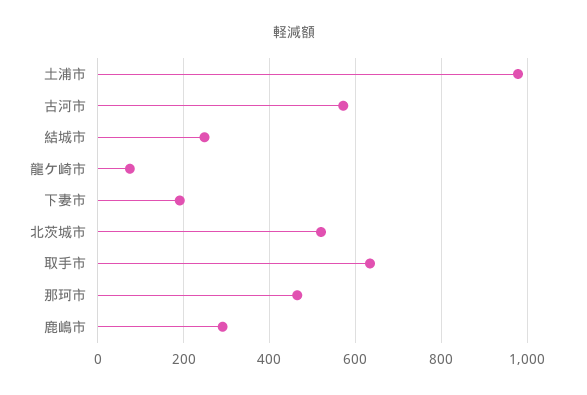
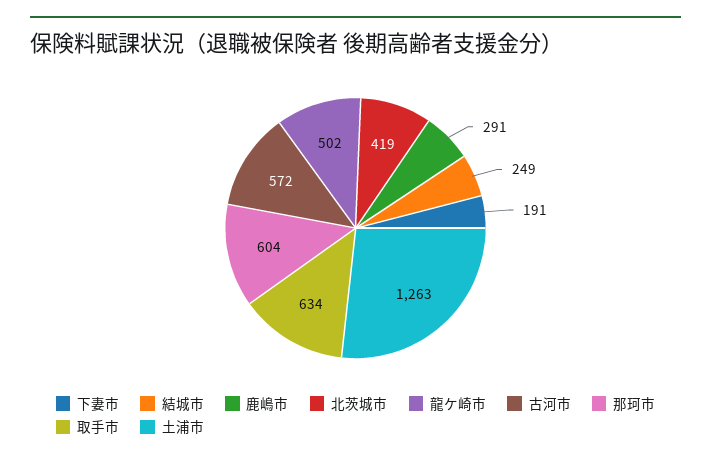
  {
-   "土浦市": 980,
+   "土浦市": 1263,
    "古河市": 572,
    "結城市": 249,
-   "龍ケ崎市": 80,
+   "龍ケ崎市": 502,
    "下妻市": 191,
-   "北茨城市": 520,
+   "北茨城市": 419,
    "取手市": 634,
-   "那珂市": 460,
+   "那珂市": 604,
    "鹿嶋市": 291
  }

